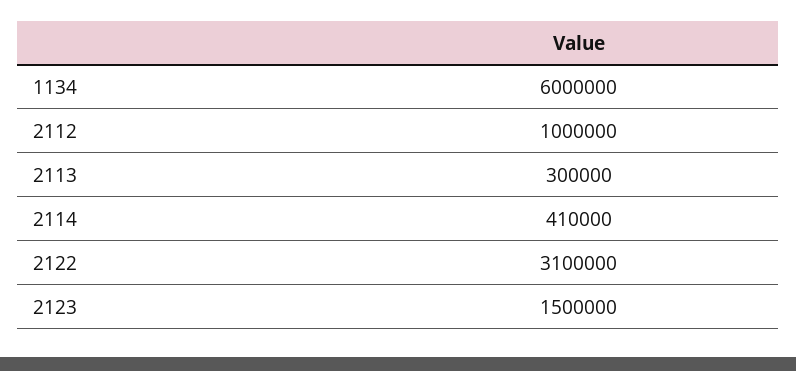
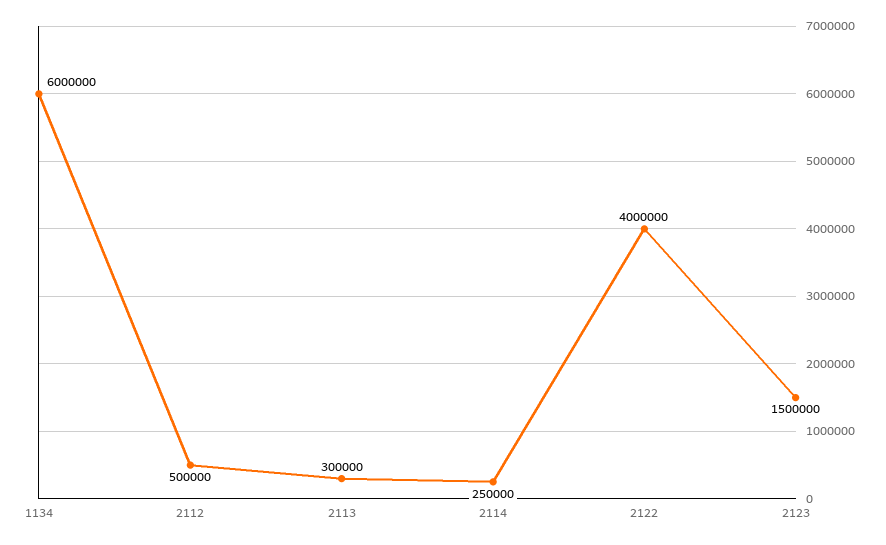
  {
    "1134": 6000000,
-   "2112": 1000000,
+   "2112": 500000,
    "2113": 300000,
-   "2114": 410000,
+   "2114": 250000,
-   "2122": 3100000,
+   "2122": 4000000,
    "2123": 1500000
  }

